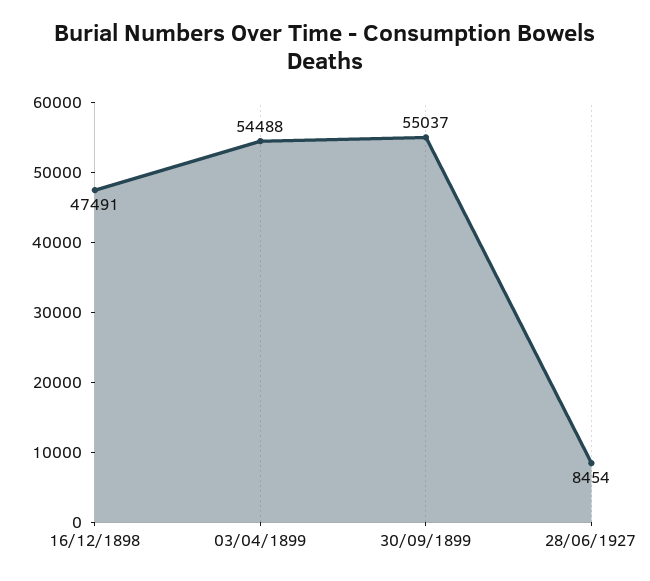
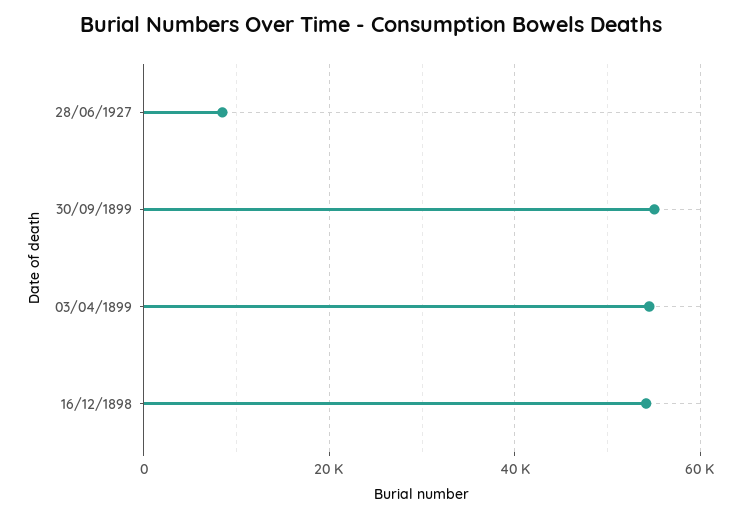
  {
-   "16/12/1898": 47491,
+   "16/12/1898": 54000,
    "03/04/1899": 54488,
    "30/09/1899": 55037,
    "28/06/1927": 8454
  }

